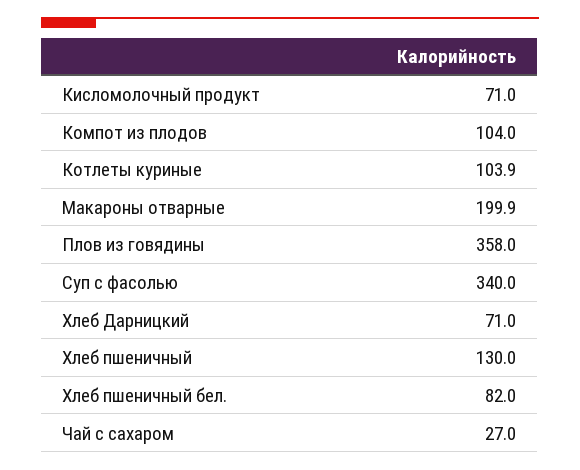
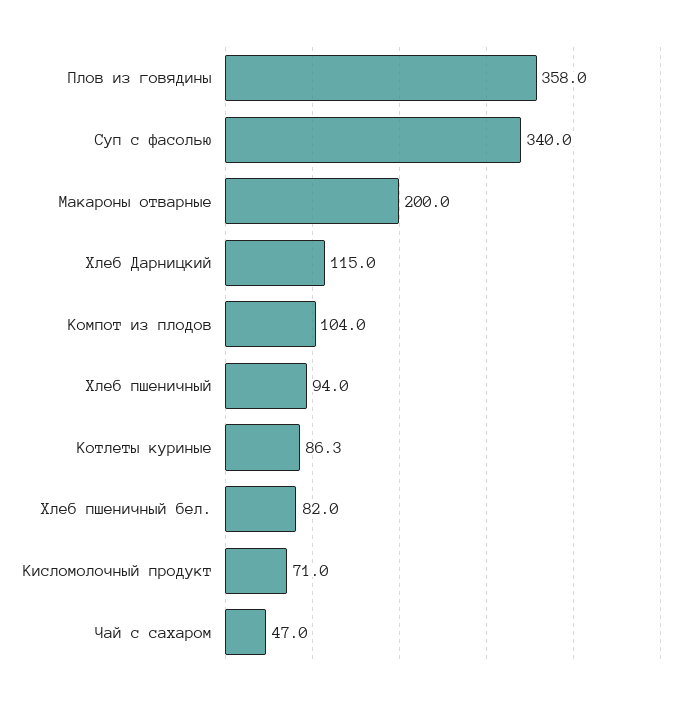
  {
    "Кисломолочный продукт": 71,
    "Компот из плодов": 104,
-   "Котлеты куриные": 103.9,
+   "Котлеты куриные": 86.3,
-   "Макароны отварные": 199.9,
+   "Макароны отварные": 200,
    "Плов из говядины": 358,
    "Суп с фасолью": 340,
-   "Хлеб Дарницкий": 71,
+   "Хлеб Дарницкий": 115,
-   "Хлеб пшеничный": 130,
+   "Хлеб пшеничный": 94,
    "Хлеб пшеничный бел.": 82,
-   "Чай с сахаром": 27
+   "Чай с сахаром": 47
  }

